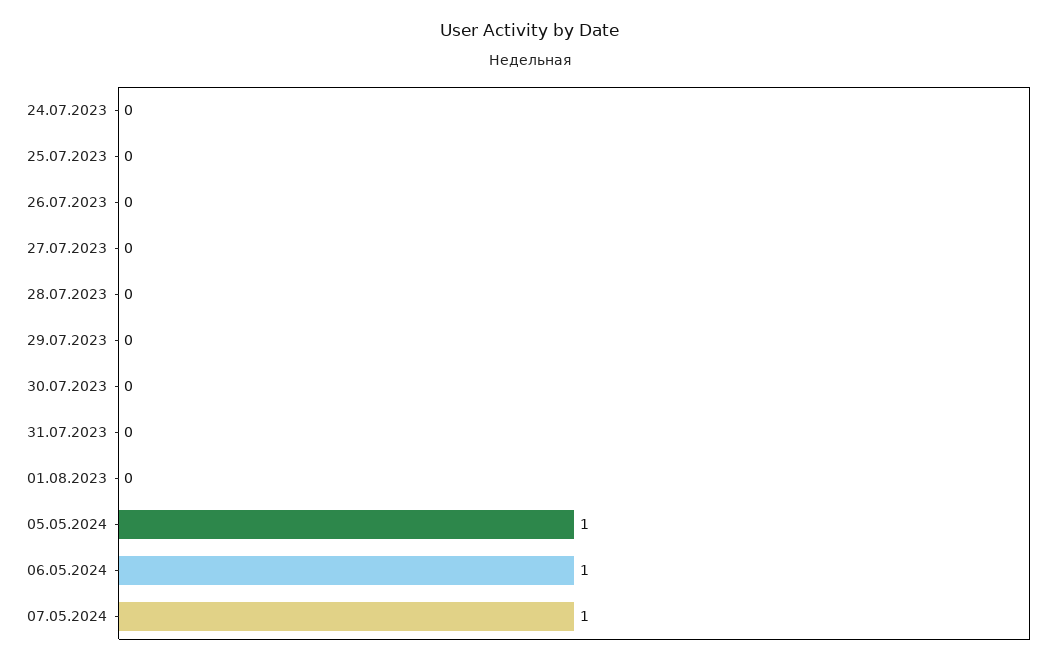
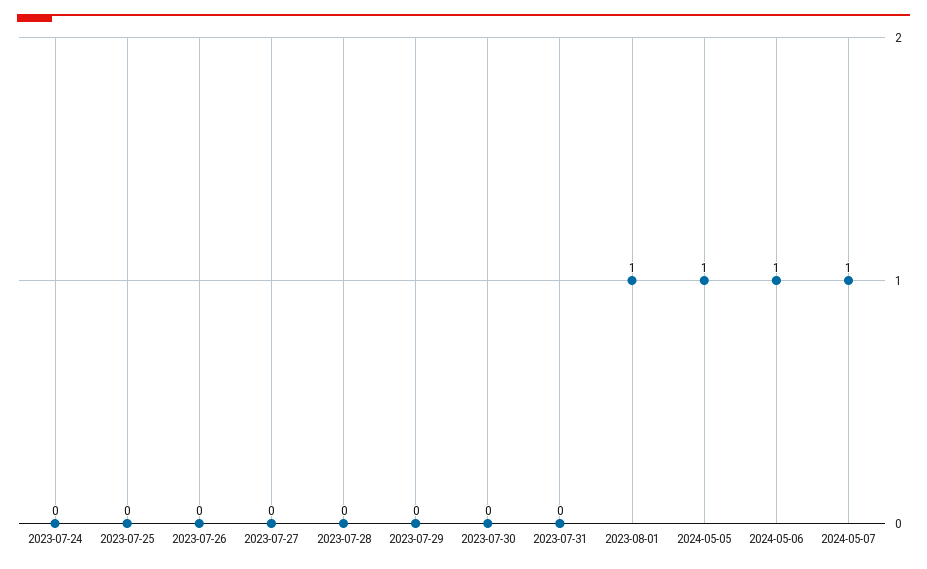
  {
    "24.07.2023": 0,
    "25.07.2023": 0,
    "26.07.2023": 0,
    "27.07.2023": 0,
    "28.07.2023": 0,
    "29.07.2023": 0,
    "30.07.2023": 0,
    "31.07.2023": 0,
-   "01.08.2023": 0,
+   "01.08.2023": 1,
    "05.05.2024": 1,
    "06.05.2024": 1,
    "07.05.2024": 1
  }

